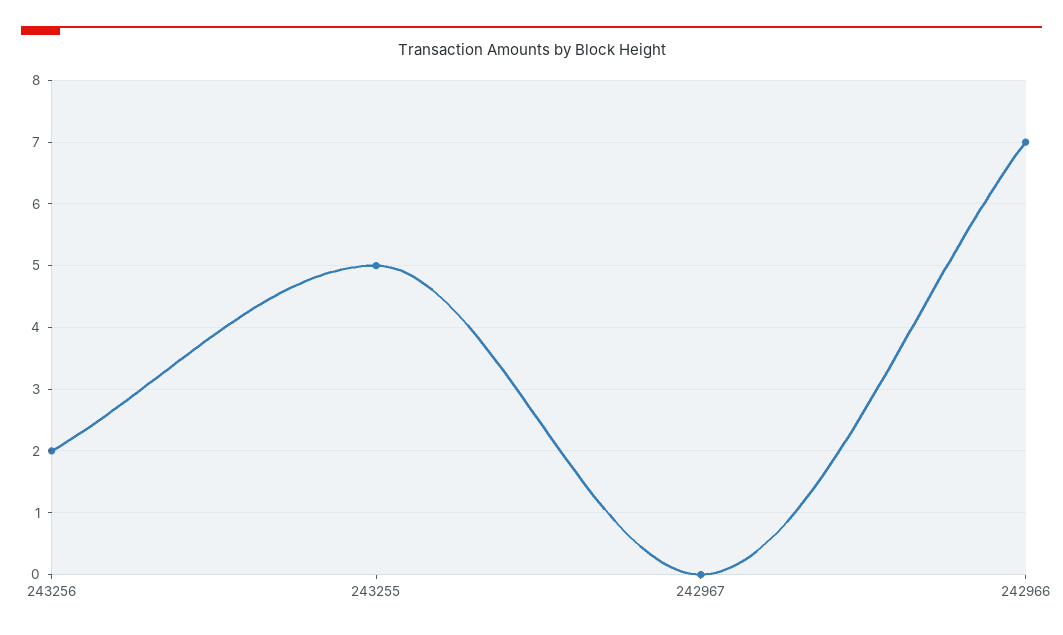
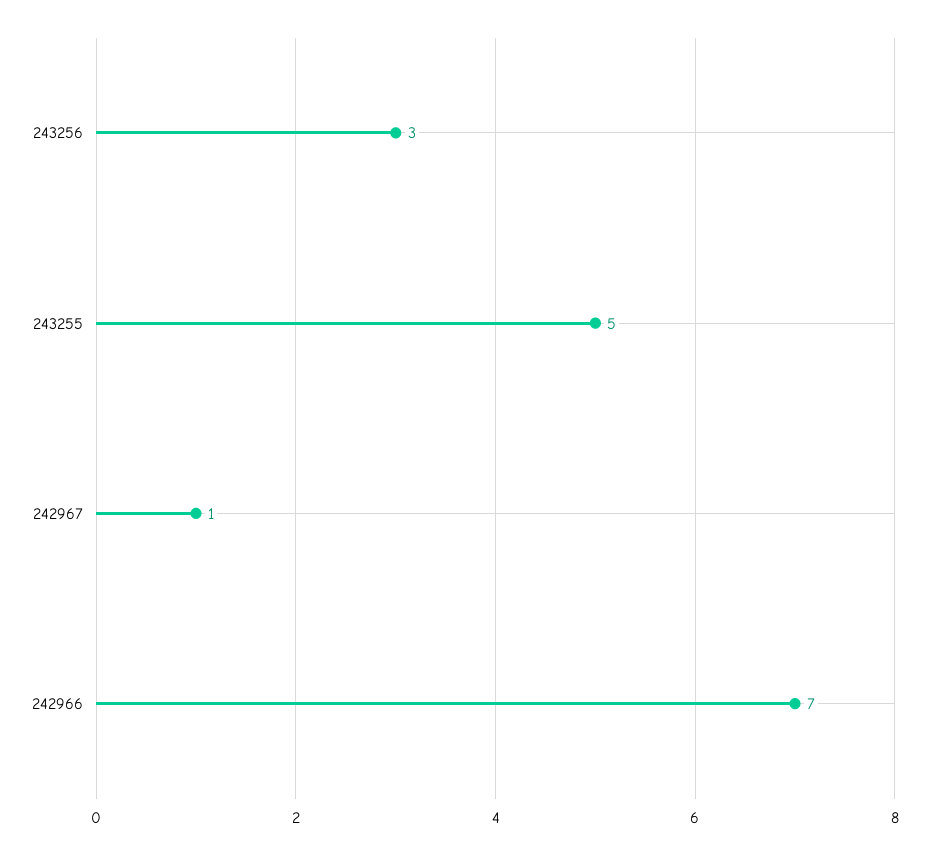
  {
-   "243256": 2,
+   "243256": 3,
    "243255": 5,
-   "242967": 0,
+   "242967": 1,
    "242966": 7
  }

